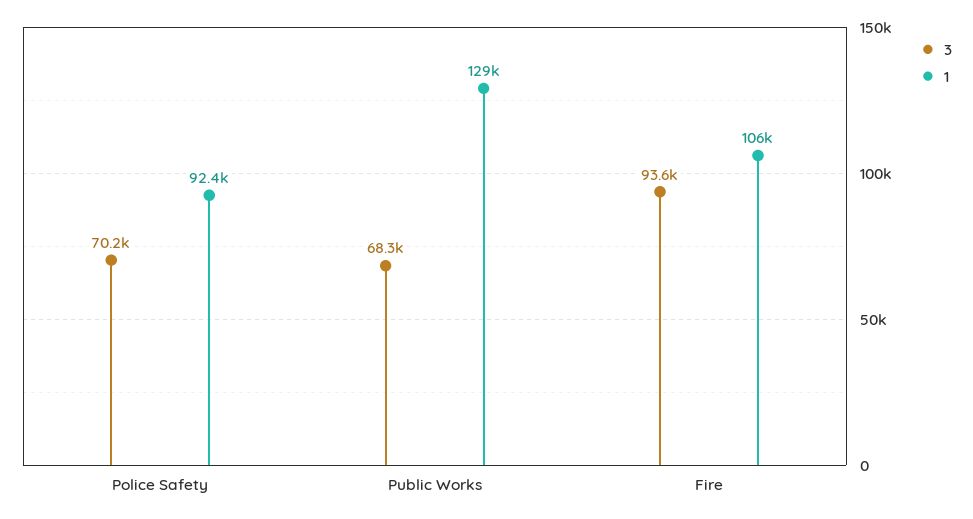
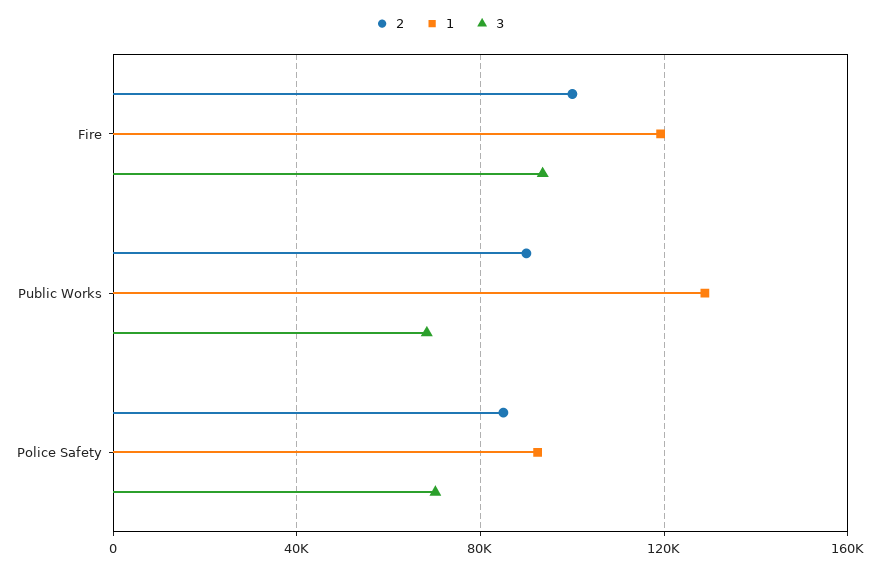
  {
    "3": {
      "Police Safety": 70200,
      "Public Works": 68300,
      "Fire": 93600
    },
    "1": {
      "Police Safety": 92400,
      "Public Works": 129000,
-     "Fire": 106000
+     "Fire": 120000
-   }
+   },
+   "2": {
+     "Fire": 100000,
+     "Public Works": 90000,
+     "Police Safety": 85000
+   }
  }

